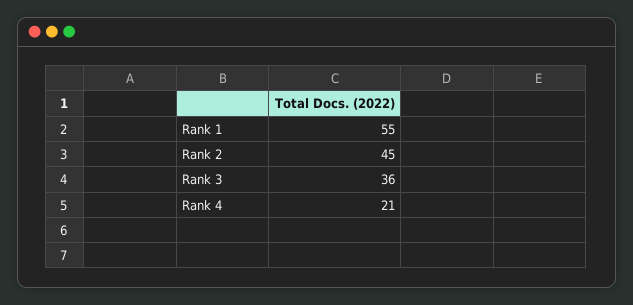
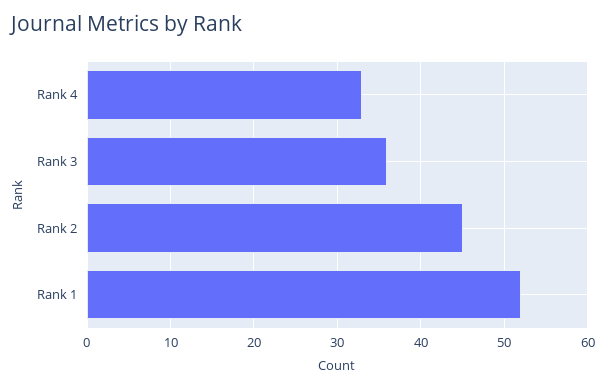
  {
-   "Rank 1": 55,
+   "Rank 1": 52,
    "Rank 2": 45,
    "Rank 3": 36,
-   "Rank 4": 21
+   "Rank 4": 33
  }

